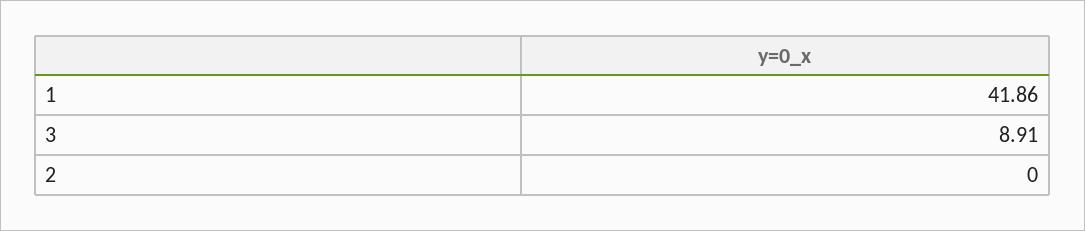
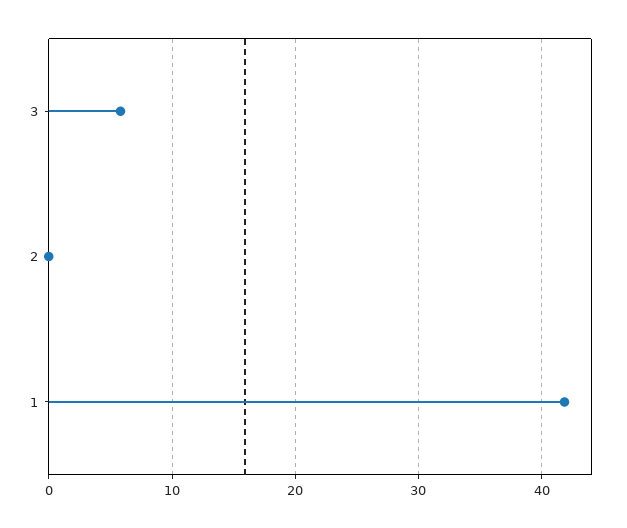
  {
    "1": 41.86,
-   "3": 8.91,
+   "3": 6,
    "2": 0
  }

